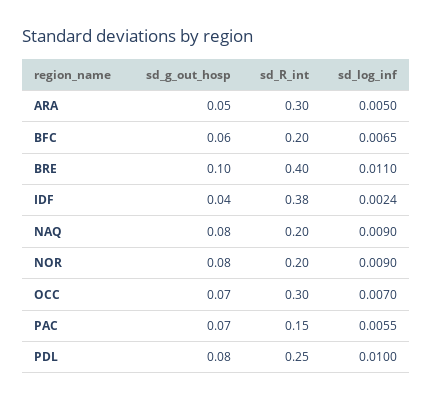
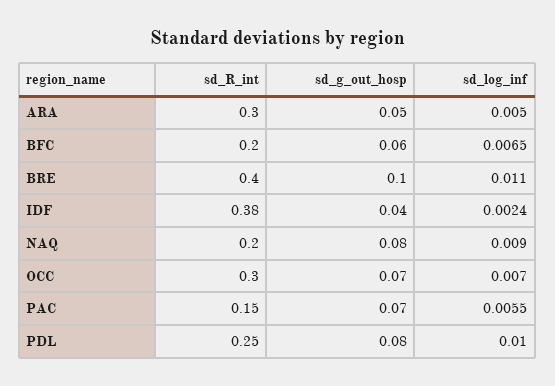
  {
    "sd_g_out_hosp": {
      "ARA": 0.05,
      "BFC": 0.06,
      "BRE": 0.1,
      "IDF": 0.04,
      "NAQ": 0.08,
-     "NOR": 0.08,
      "OCC": 0.07,
      "PAC": 0.07,
      "PDL": 0.08
    },
    "sd_R_int": {
      "ARA": 0.3,
      "BFC": 0.2,
      "BRE": 0.4,
      "IDF": 0.38,
      "NAQ": 0.2,
-     "NOR": 0.2,
      "OCC": 0.3,
      "PAC": 0.15,
      "PDL": 0.25
    },
    "sd_log_inf": {
      "ARA": 0.005,
      "BFC": 0.0065,
      "BRE": 0.011,
      "IDF": 0.0024,
      "NAQ": 0.009,
-     "NOR": 0.009,
      "OCC": 0.007,
      "PAC": 0.0055,
      "PDL": 0.01
    }
  }

